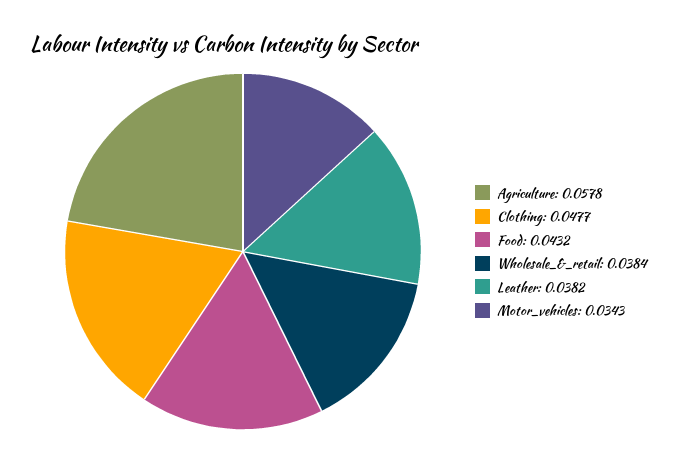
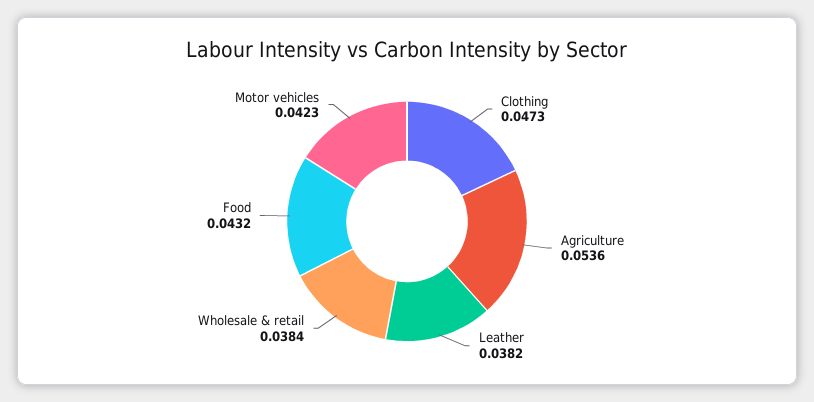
  {
-   "Agriculture": 0.0578,
+   "Agriculture": 0.0536,
-   "Clothing": 0.0477,
+   "Clothing": 0.0473,
    "Food": 0.0432,
    "Wholesale_&_retail": 0.0384,
    "Leather": 0.0382,
-   "Motor_vehicles": 0.0343
+   "Motor_vehicles": 0.0423
  }

